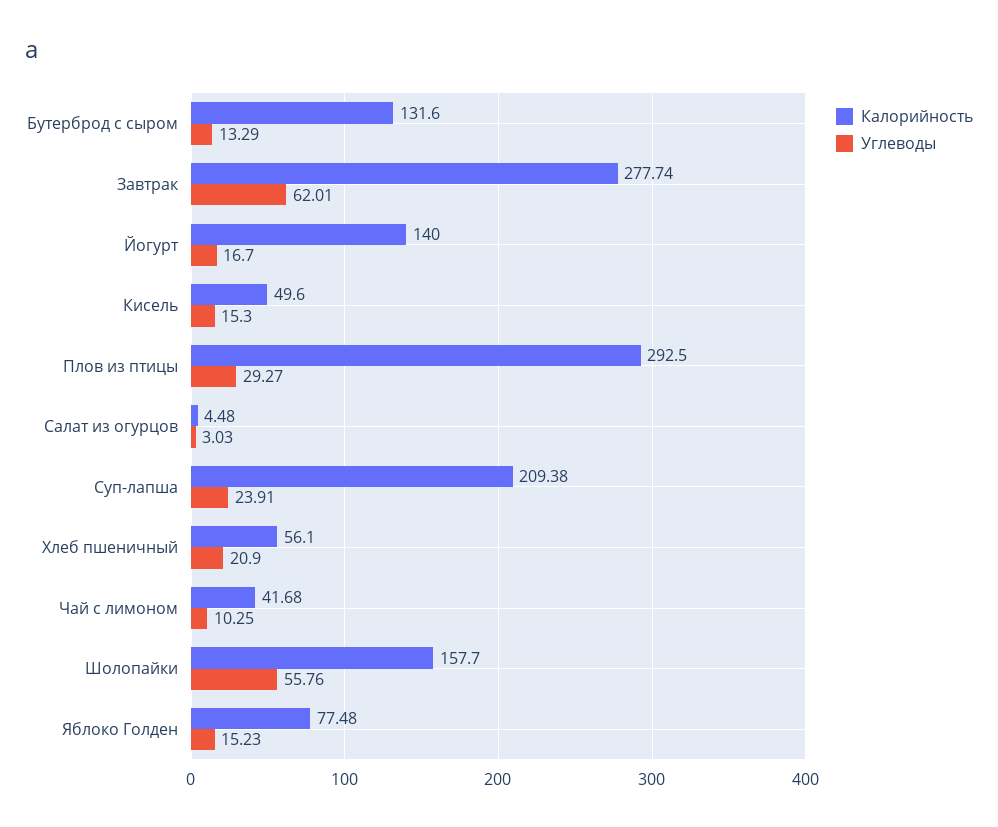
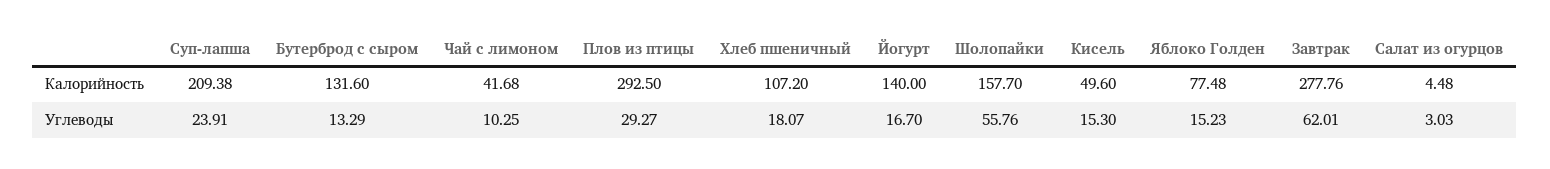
  {
    "Калорийность": {
      "Бутерброд с сыром": 131.6,
-     "Завтрак": 277.74,
+     "Завтрак": 277.76,
      "Йогурт": 140,
      "Кисель": 49.6,
      "Плов из птицы": 292.5,
      "Салат из огурцов": 4.48,
      "Суп-лапша": 209.38,
-     "Хлеб пшеничный": 56.1,
+     "Хлеб пшеничный": 107.2,
      "Чай с лимоном": 41.68,
      "Шолопайки": 157.7,
      "Яблоко Голден": 77.48
    },
    "Углеводы": {
      "Бутерброд с сыром": 13.29,
      "Завтрак": 62.01,
      "Йогурт": 16.7,
      "Кисель": 15.3,
      "Плов из птицы": 29.27,
      "Салат из огурцов": 3.03,
      "Суп-лапша": 23.91,
-     "Хлеб пшеничный": 20.9,
+     "Хлеб пшеничный": 18.07,
      "Чай с лимоном": 10.25,
      "Шолопайки": 55.76,
      "Яблоко Голден": 15.23
    }
  }

